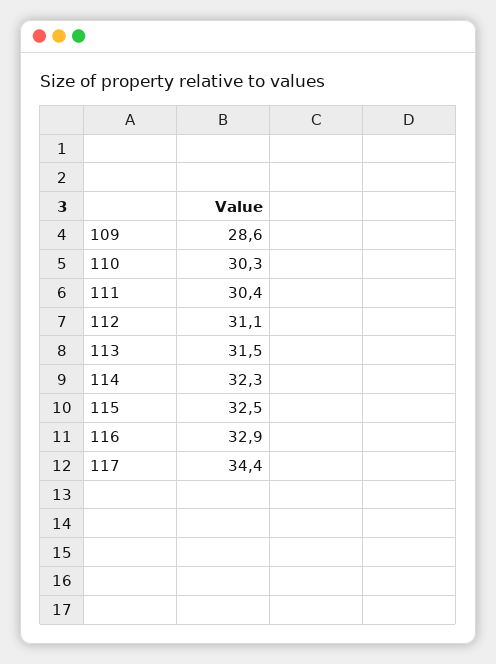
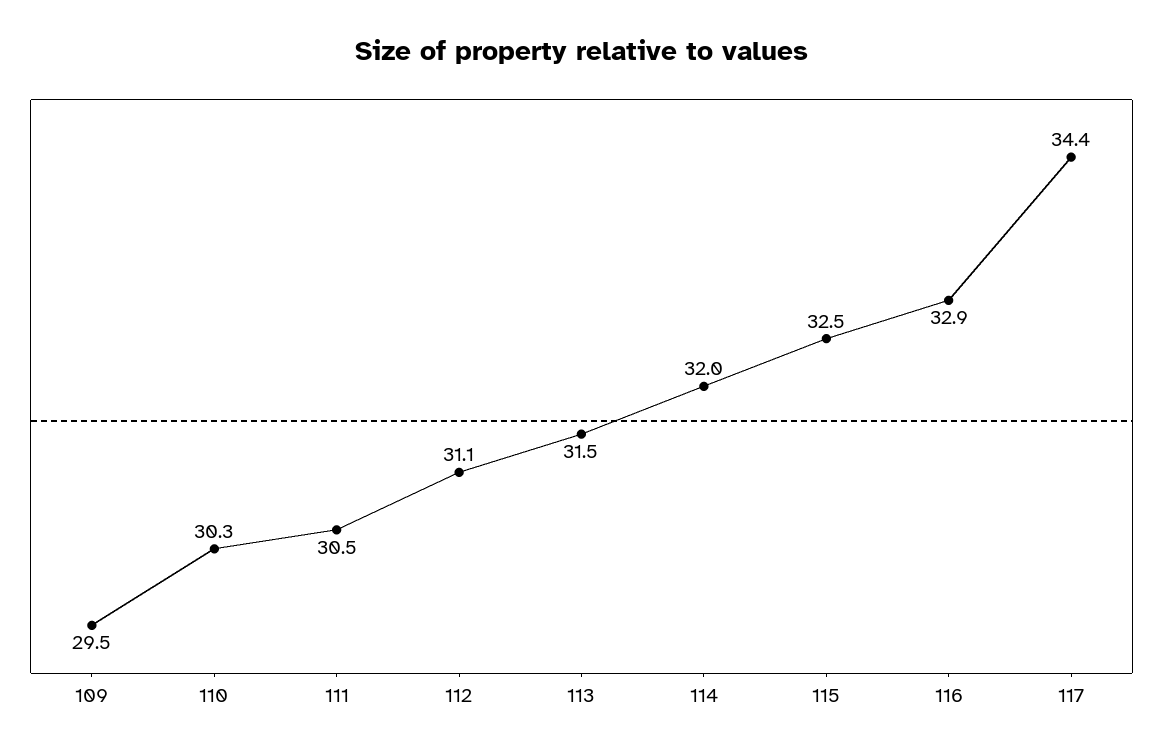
  {
-   "109": 28.6,
+   "109": 29.5,
    "110": 30.3,
-   "111": 30.4,
+   "111": 30.5,
    "112": 31.1,
    "113": 31.5,
-   "114": 32.3,
+   "114": 32,
    "115": 32.5,
    "116": 32.9,
    "117": 34.4
  }

